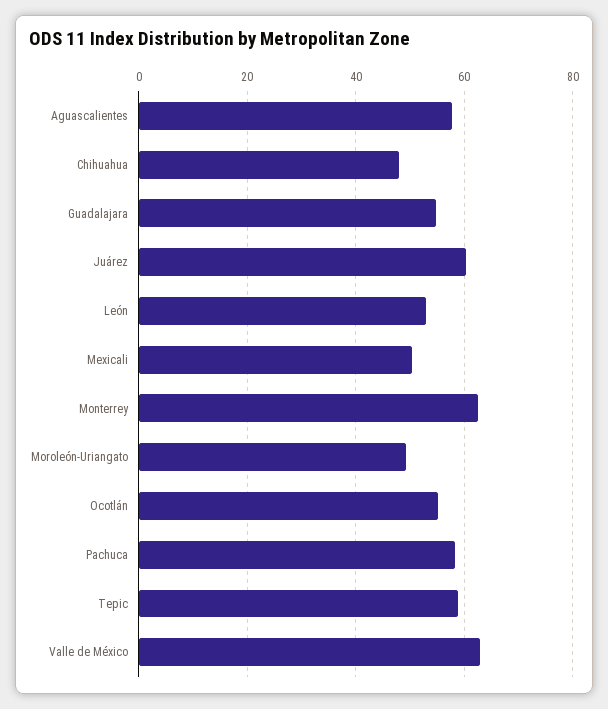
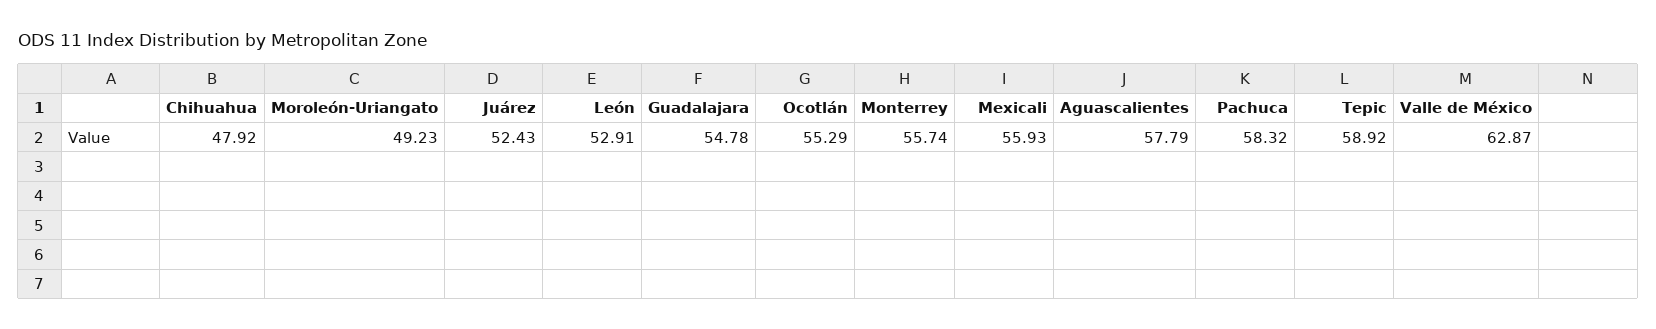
  {
    "Aguascalientes": 57.79,
    "Chihuahua": 47.92,
    "Guadalajara": 54.78,
-   "Juárez": 60,
+   "Juárez": 52.43,
    "León": 52.91,
-   "Mexicali": 50,
+   "Mexicali": 55.93,
-   "Monterrey": 62,
+   "Monterrey": 55.74,
    "Moroleón-Uriangato": 49.23,
    "Ocotlán": 55.29,
    "Pachuca": 58.32,
    "Tepic": 58.92,
    "Valle de México": 62.87
  }

